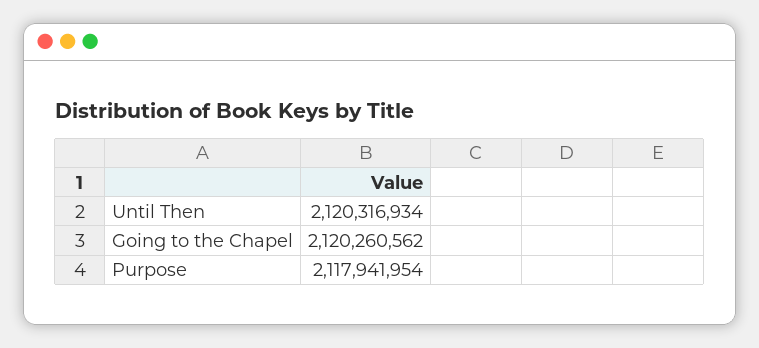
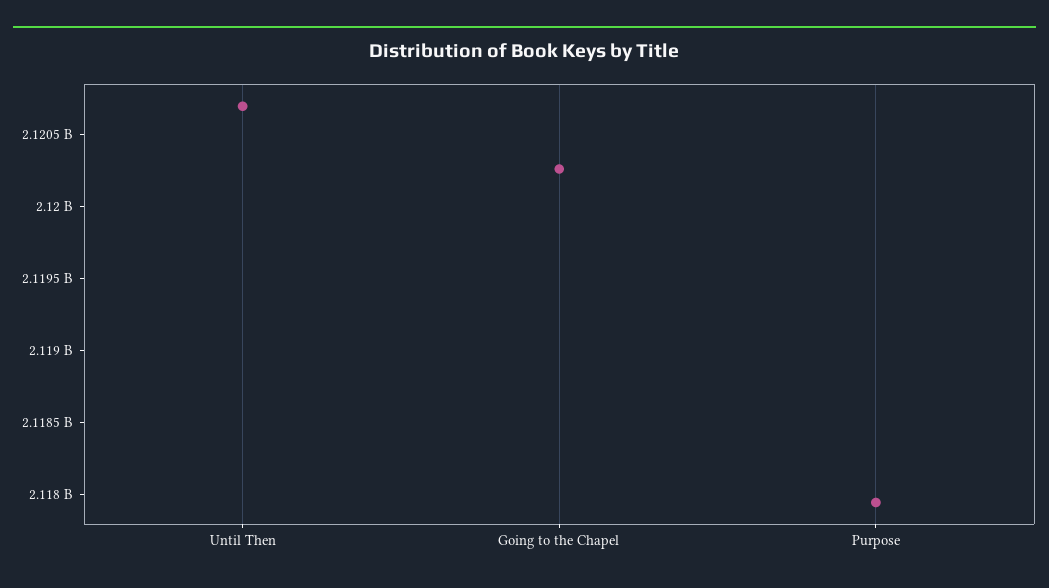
  {
-   "Until Then": 2120316934,
+   "Until Then": 2120700000,
    "Going to the Chapel": 2120260562,
    "Purpose": 2117941954
  }

